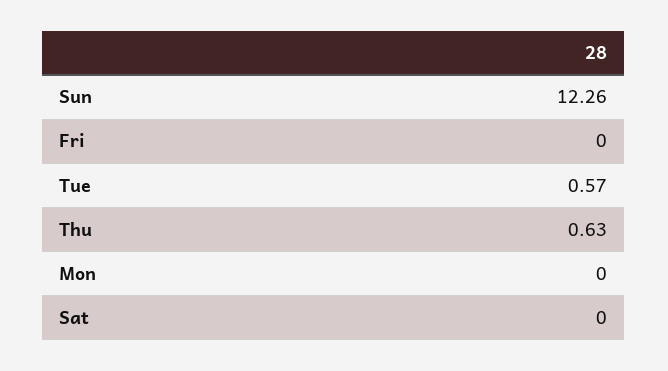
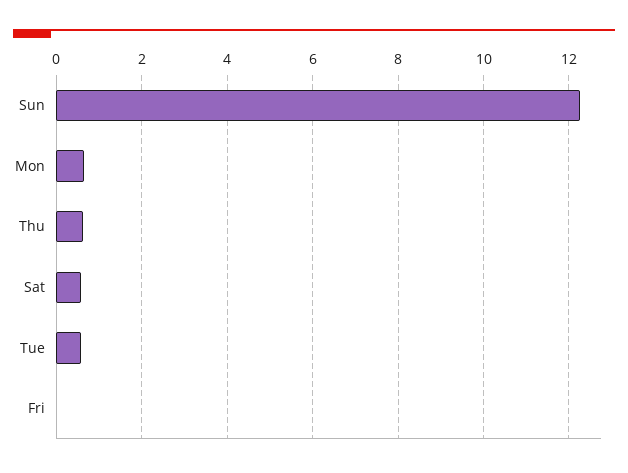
  {
    "Sun": 12.26,
    "Fri": 0,
    "Tue": 0.57,
    "Thu": 0.63,
-   "Mon": 0,
+   "Mon": 0.6,
-   "Sat": 0
+   "Sat": 0.6
  }

